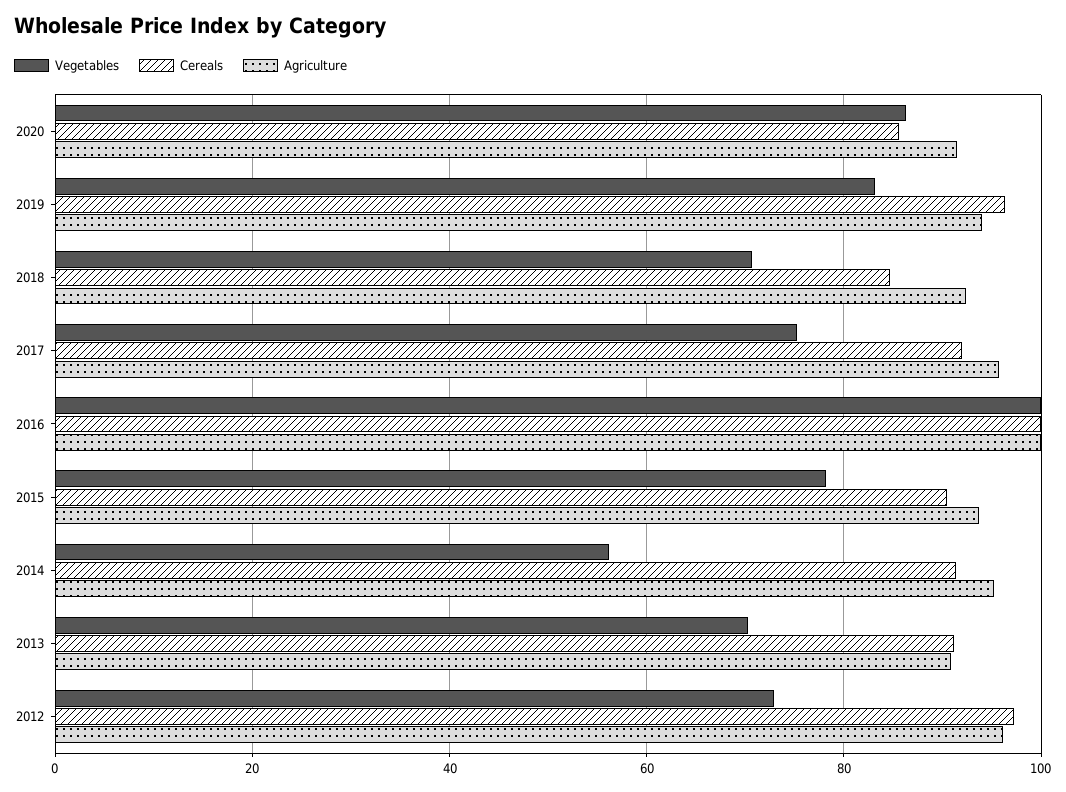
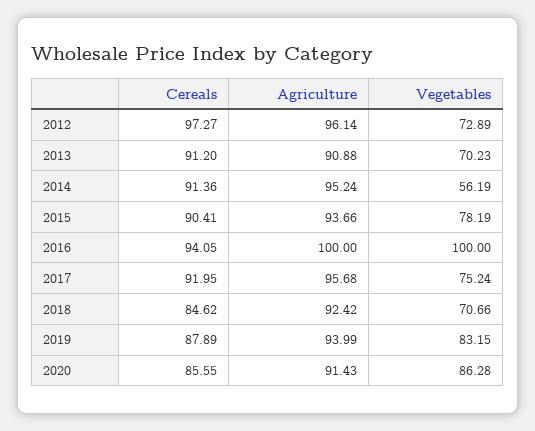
  {
    "Vegetables": {
      "2020": 86.28,
      "2019": 83.15,
      "2018": 70.66,
      "2017": 75.24,
      "2016": 100,
      "2015": 78.19,
      "2014": 56.19,
      "2013": 70.23,
      "2012": 72.89
    },
    "Cereals": {
      "2020": 85.55,
-     "2019": 96,
+     "2019": 87.89,
      "2018": 84.62,
      "2017": 91.95,
-     "2016": 100,
+     "2016": 94.05,
      "2015": 90.41,
      "2014": 91.36,
      "2013": 91.2,
      "2012": 97.27
    },
    "Agriculture": {
      "2020": 91.43,
      "2019": 93.99,
      "2018": 92.42,
      "2017": 95.68,
      "2016": 100,
      "2015": 93.66,
      "2014": 95.24,
      "2013": 90.88,
      "2012": 96.14
    }
  }

